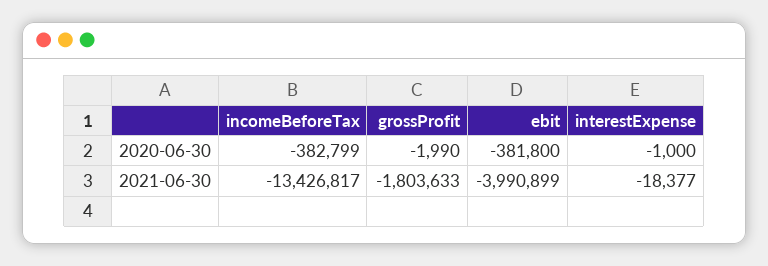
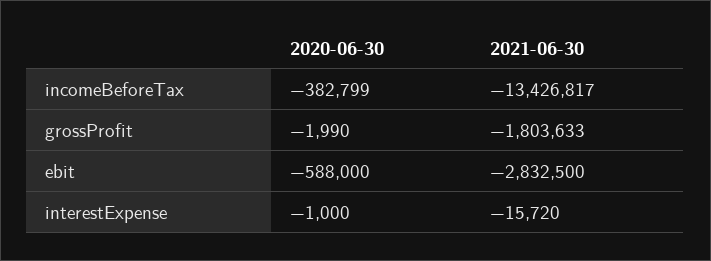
  {
    "incomeBeforeTax": {
      "2020-06-30": -382799,
      "2021-06-30": -13426817
    },
    "grossProfit": {
      "2020-06-30": -1990,
      "2021-06-30": -1803633
    },
    "ebit": {
-     "2020-06-30": -381800,
+     "2020-06-30": -588000,
-     "2021-06-30": -3990899
+     "2021-06-30": -2832500
    },
    "interestExpense": {
      "2020-06-30": -1000,
-     "2021-06-30": -18377
+     "2021-06-30": -15720
    }
  }

